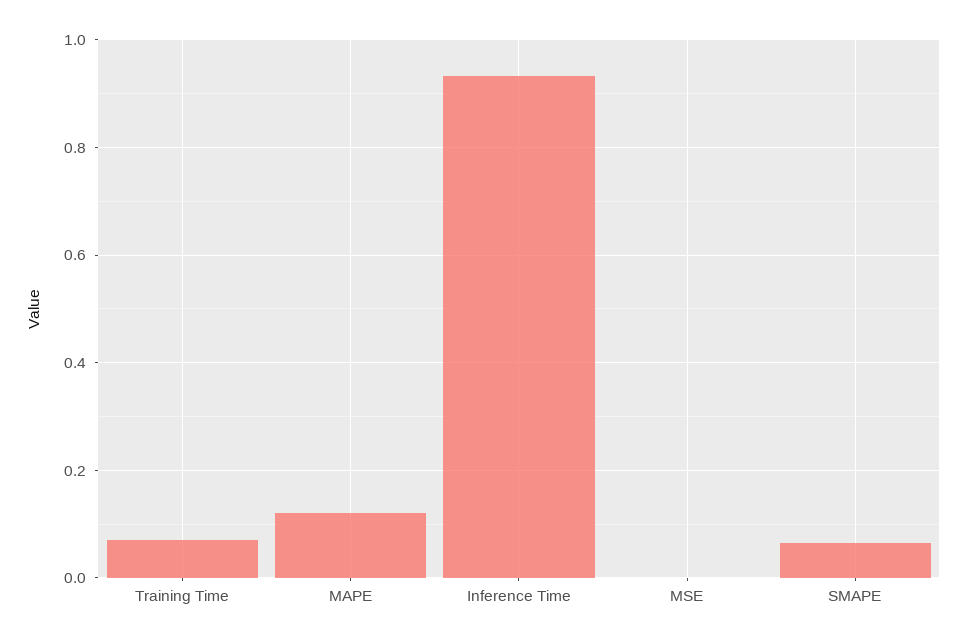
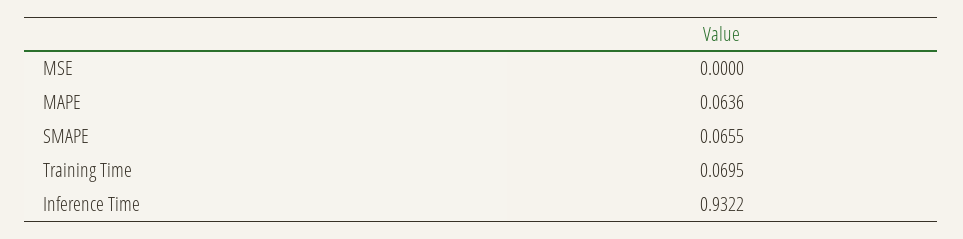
  {
    "Training Time": 0.0695,
-   "MAPE": 0.12,
+   "MAPE": 0.0636,
    "Inference Time": 0.9322,
    "MSE": 0,
    "SMAPE": 0.0655
  }

